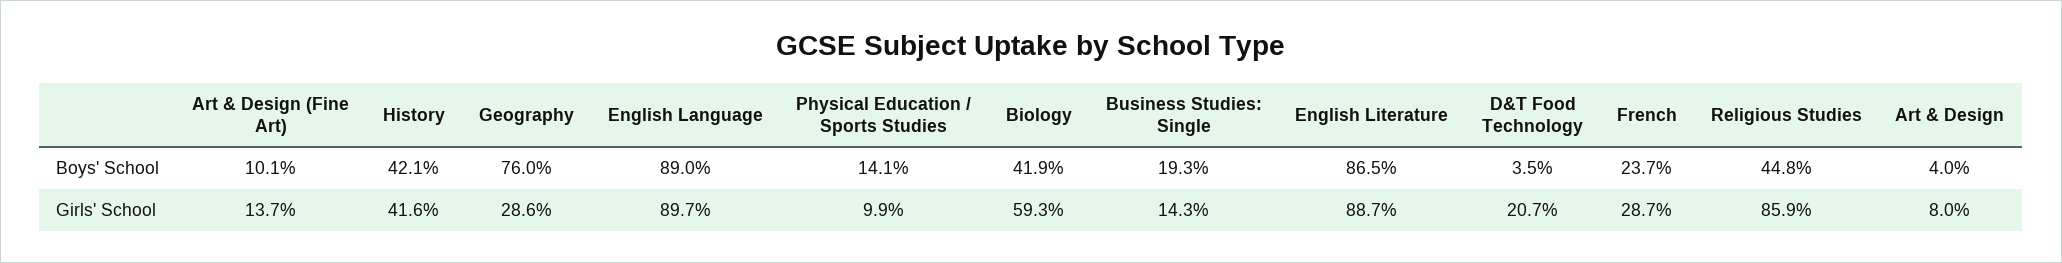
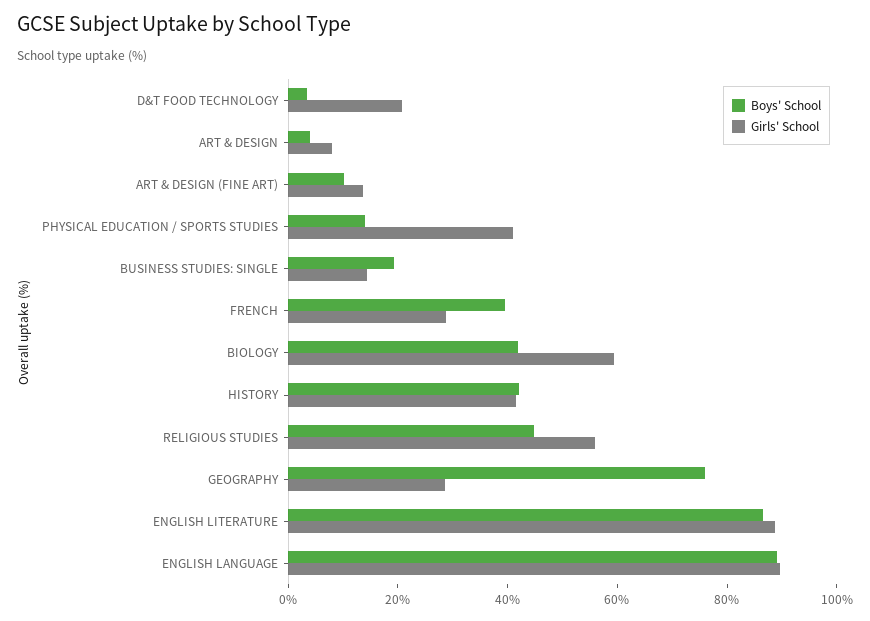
  {
    "Boys' School": {
      "Art & Design (Fine Art)": 10.1,
      "History": 42.1,
      "Geography": 76,
      "English Language": 89,
      "Physical Education / Sports Studies": 14.1,
      "Biology": 41.9,
      "Business Studies: Single": 19.3,
      "English Literature": 86.5,
      "D&T Food Technology": 3.5,
-     "French": 23.7,
+     "French": 40,
      "Religious Studies": 44.8,
      "Art & Design": 4
    },
    "Girls' School": {
      "Art & Design (Fine Art)": 13.7,
      "History": 41.6,
      "Geography": 28.6,
      "English Language": 89.7,
-     "Physical Education / Sports Studies": 9.9,
+     "Physical Education / Sports Studies": 40,
      "Biology": 59.3,
      "Business Studies: Single": 14.3,
      "English Literature": 88.7,
      "D&T Food Technology": 20.7,
      "French": 28.7,
-     "Religious Studies": 85.9,
+     "Religious Studies": 55,
      "Art & Design": 8
    }
  }

